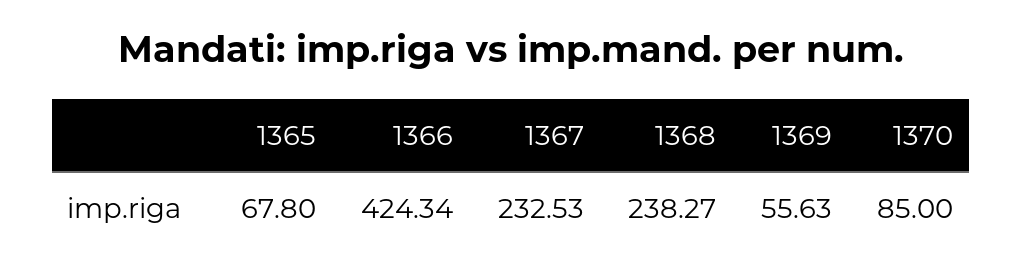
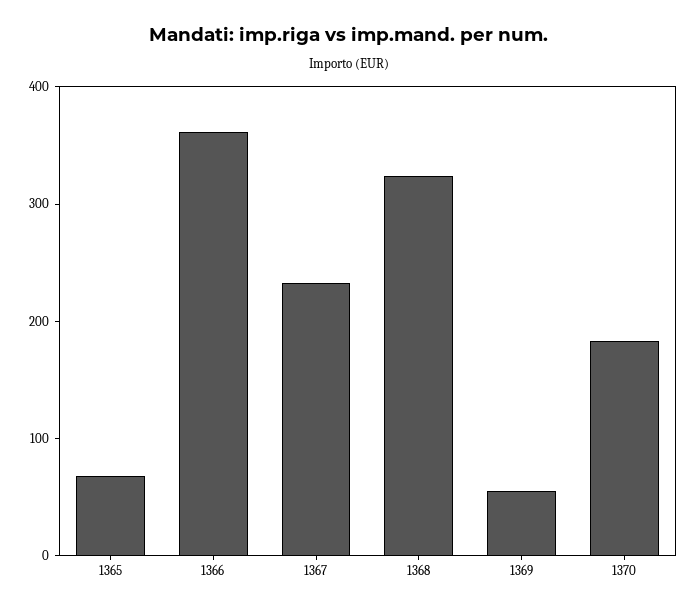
  {
    "1365": 67.8,
-   "1366": 424.34,
+   "1366": 360,
    "1367": 232.53,
-   "1368": 238.27,
+   "1368": 320,
    "1369": 55.63,
-   "1370": 85
+   "1370": 180
  }

